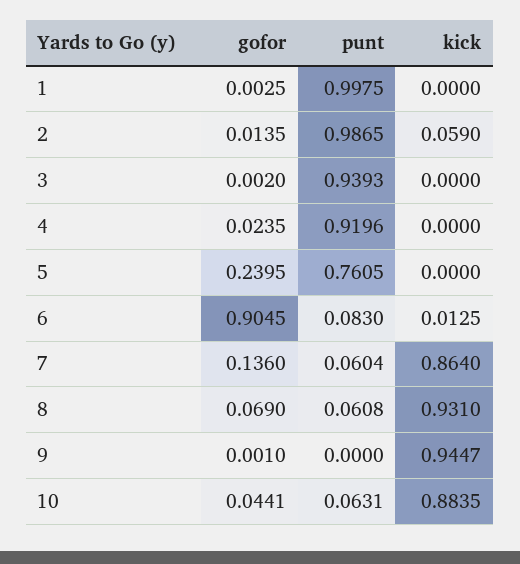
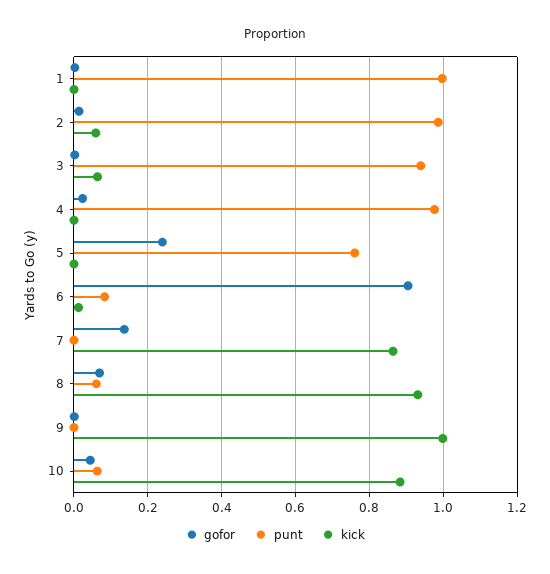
  {
    "gofor": {
      "1": 0.0025,
      "2": 0.0135,
      "3": 0.002,
      "4": 0.0235,
      "5": 0.2395,
      "6": 0.9045,
      "7": 0.136,
      "8": 0.069,
      "9": 0.001,
      "10": 0.0441
    },
    "punt": {
      "1": 0.9975,
      "2": 0.9865,
      "3": 0.9393,
-     "4": 0.9196,
+     "4": 0.98,
      "5": 0.7605,
      "6": 0.083,
-     "7": 0.0604,
+     "7": 0,
      "8": 0.0608,
      "9": 0,
      "10": 0.0631
    },
    "kick": {
      "1": 0,
      "2": 0.059,
-     "3": 0,
+     "3": 0.06,
      "4": 0,
      "5": 0,
      "6": 0.0125,
      "7": 0.864,
      "8": 0.931,
-     "9": 0.9447,
+     "9": 1,
      "10": 0.8835
    }
  }

